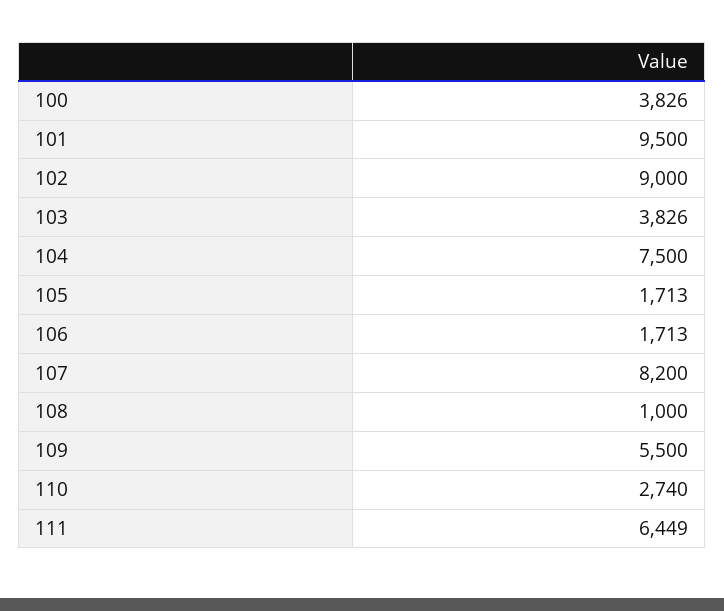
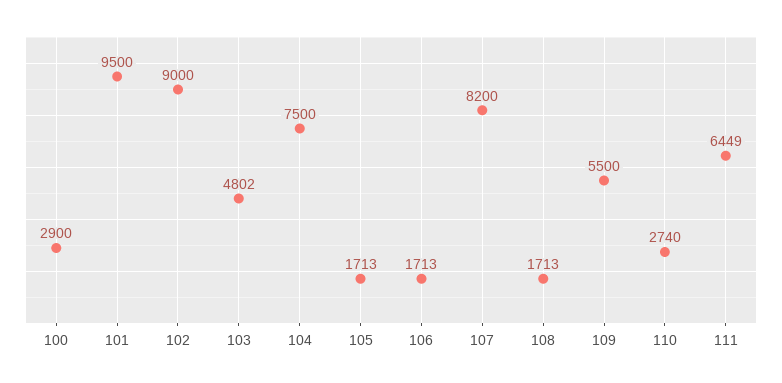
  {
-   "100": 3826,
+   "100": 2900,
    "101": 9500,
    "102": 9000,
-   "103": 3826,
+   "103": 4802,
    "104": 7500,
    "105": 1713,
    "106": 1713,
    "107": 8200,
-   "108": 1000,
+   "108": 1713,
    "109": 5500,
    "110": 2740,
    "111": 6449
  }

